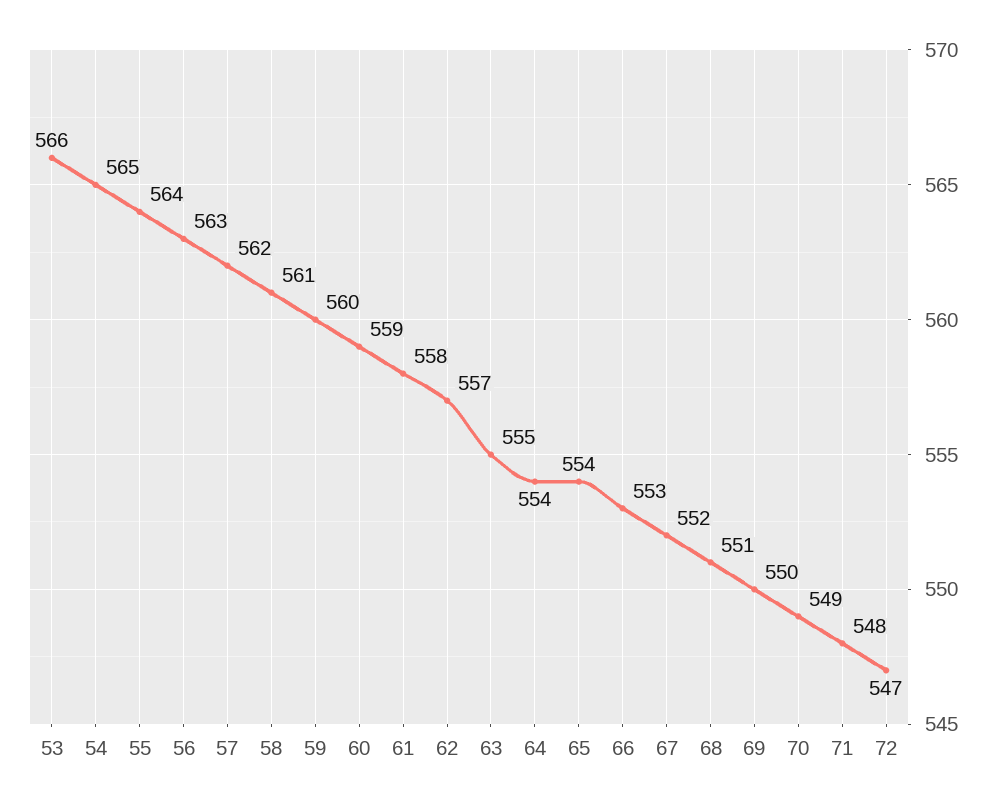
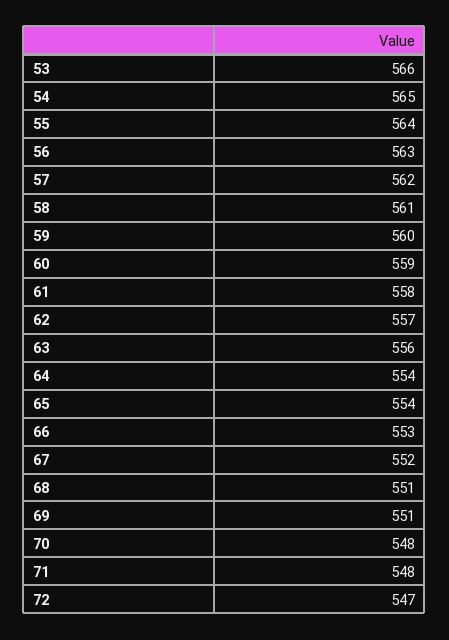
  {
    "53": 566,
    "54": 565,
    "55": 564,
    "56": 563,
    "57": 562,
    "58": 561,
    "59": 560,
    "60": 559,
    "61": 558,
    "62": 557,
-   "63": 555,
+   "63": 556,
    "64": 554,
    "65": 554,
    "66": 553,
    "67": 552,
    "68": 551,
-   "69": 550,
+   "69": 551,
-   "70": 549,
+   "70": 548,
    "71": 548,
    "72": 547
  }

